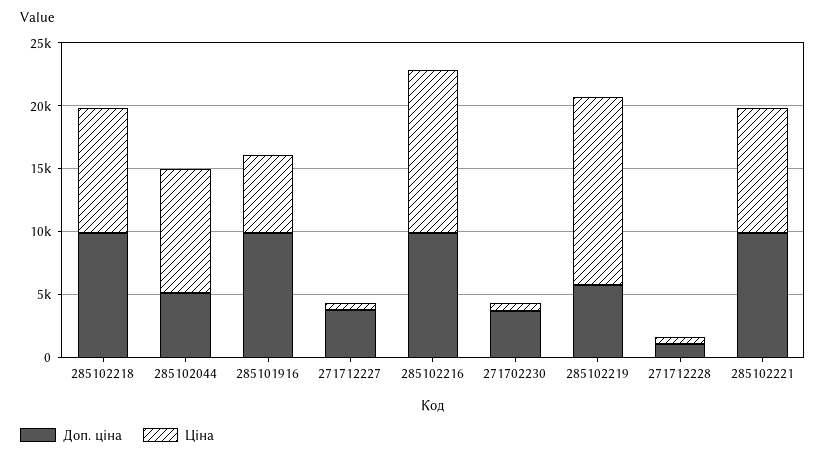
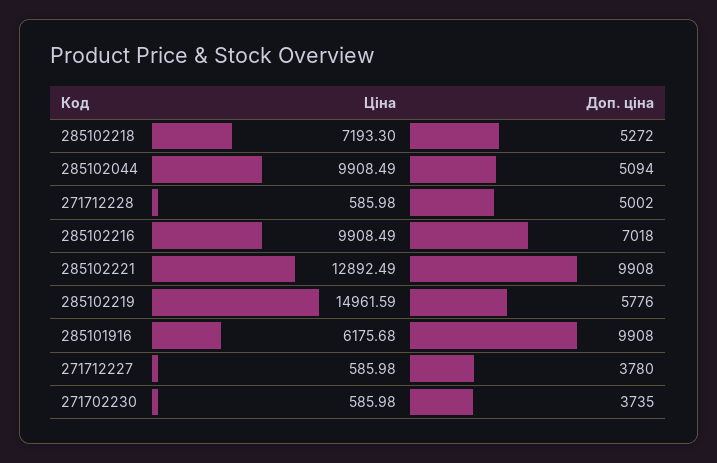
  {
    "Доп. ціна": {
-     "285102218": 10000,
+     "285102218": 5272,
      "285102044": 5094,
      "285101916": 9908,
      "271712227": 3780,
-     "285102216": 10000,
+     "285102216": 7018,
      "271702230": 3735,
      "285102219": 5776,
-     "271712228": 1000,
+     "271712228": 5002,
      "285102221": 9908
    },
    "Ціна": {
-     "285102218": 10000,
+     "285102218": 7193.3,
      "285102044": 9908.49,
      "285101916": 6175.68,
      "271712227": 585.98,
-     "285102216": 13000,
+     "285102216": 9908.49,
      "271702230": 585.98,
      "285102219": 14961.59,
      "271712228": 585.98,
-     "285102221": 10000
+     "285102221": 12892.49
    }
  }

